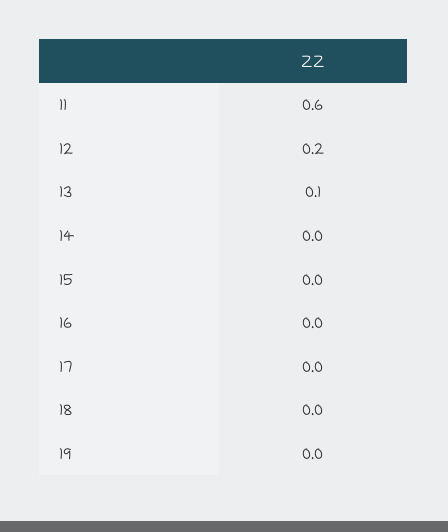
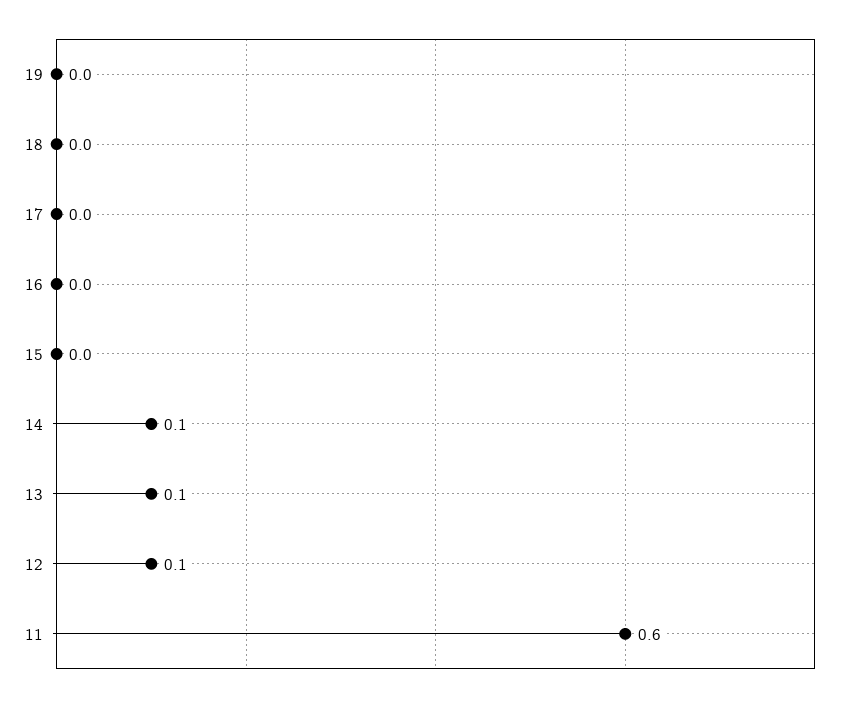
  {
    "11": 0.6,
-   "12": 0.2,
+   "12": 0.1,
    "13": 0.1,
-   "14": 0,
+   "14": 0.1,
    "15": 0,
    "16": 0,
    "17": 0,
    "18": 0,
    "19": 0
  }

